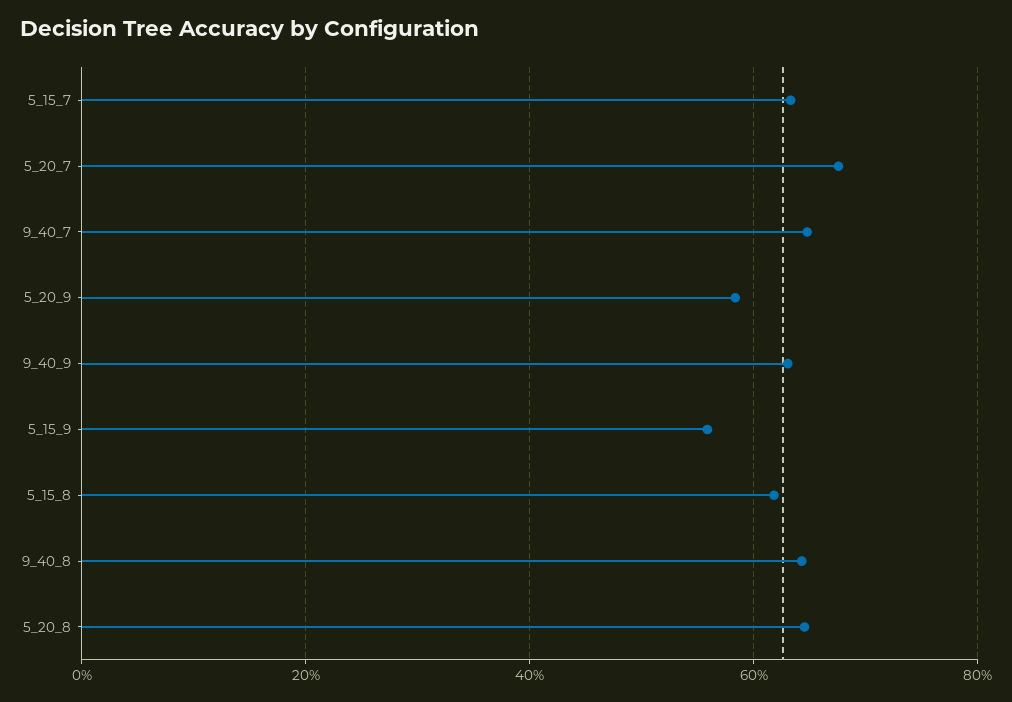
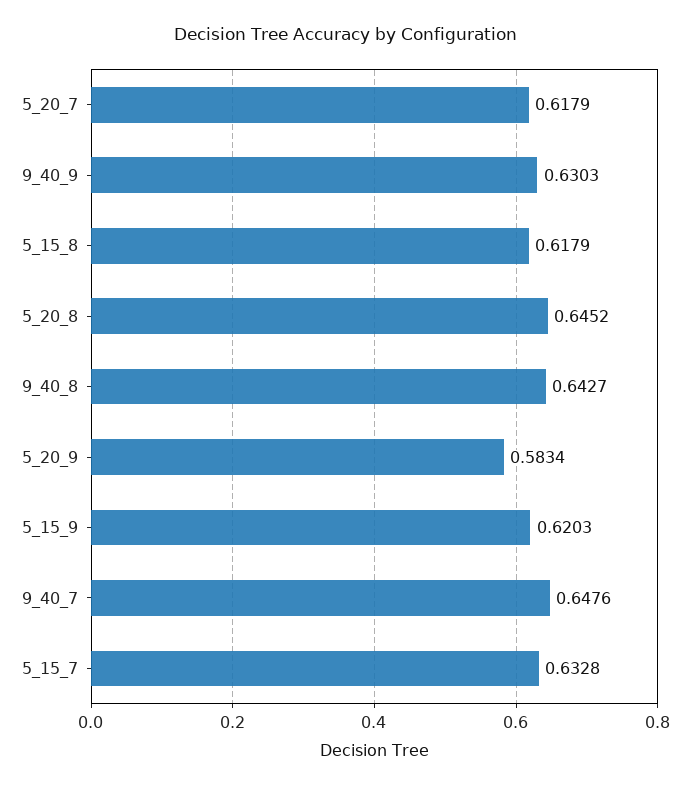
  {
    "5_15_7": 0.6328,
-   "5_20_7": 0.68,
+   "5_20_7": 0.6179,
    "9_40_7": 0.6476,
    "5_20_9": 0.5834,
    "9_40_9": 0.6303,
-   "5_15_9": 0.56,
+   "5_15_9": 0.6203,
    "5_15_8": 0.6179,
    "9_40_8": 0.6427,
    "5_20_8": 0.6452
  }

